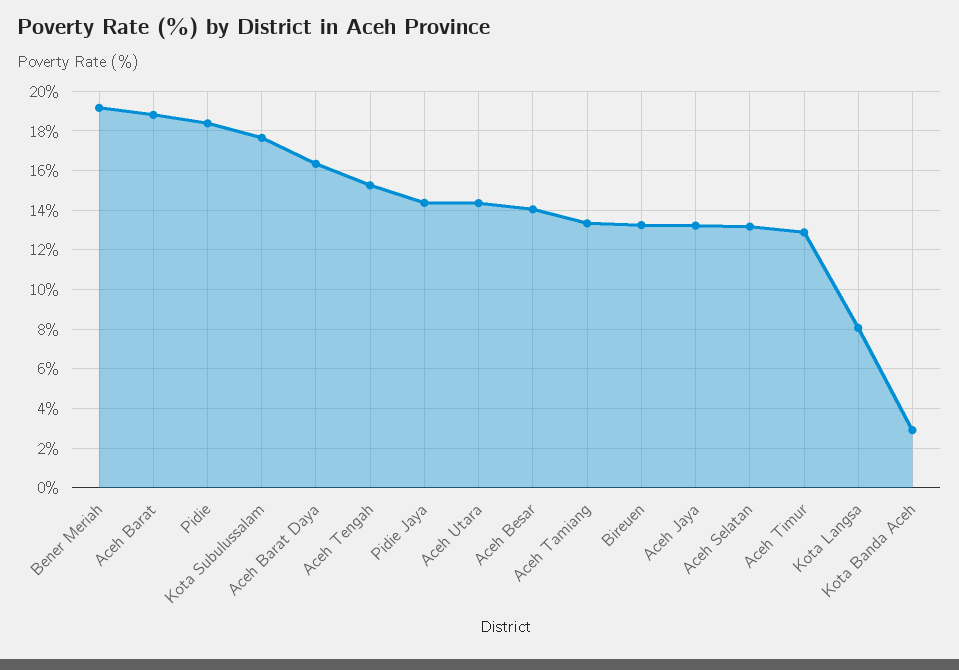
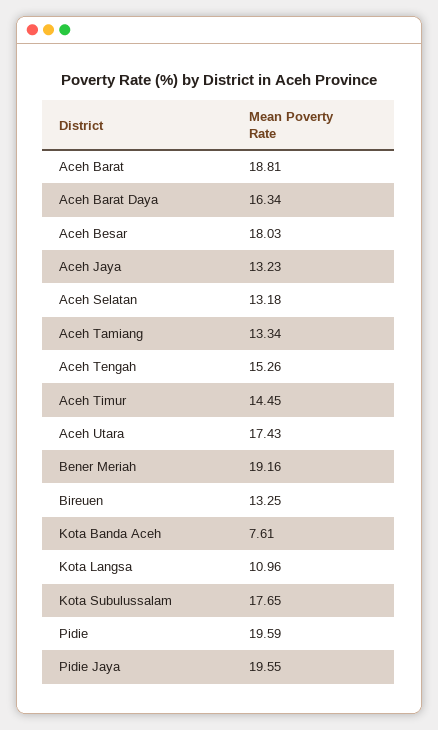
  {
    "Bener Meriah": 19.16,
    "Aceh Barat": 18.81,
-   "Pidie": 18.5,
+   "Pidie": 19.59,
    "Kota Subulussalam": 17.65,
    "Aceh Barat Daya": 16.34,
    "Aceh Tengah": 15.26,
-   "Pidie Jaya": 14.5,
+   "Pidie Jaya": 19.55,
-   "Aceh Utara": 14.5,
+   "Aceh Utara": 17.43,
-   "Aceh Besar": 14,
+   "Aceh Besar": 18.03,
    "Aceh Tamiang": 13.34,
    "Bireuen": 13.25,
    "Aceh Jaya": 13.23,
    "Aceh Selatan": 13.18,
-   "Aceh Timur": 13,
+   "Aceh Timur": 14.45,
-   "Kota Langsa": 8,
+   "Kota Langsa": 10.96,
-   "Kota Banda Aceh": 3
+   "Kota Banda Aceh": 7.61
  }

